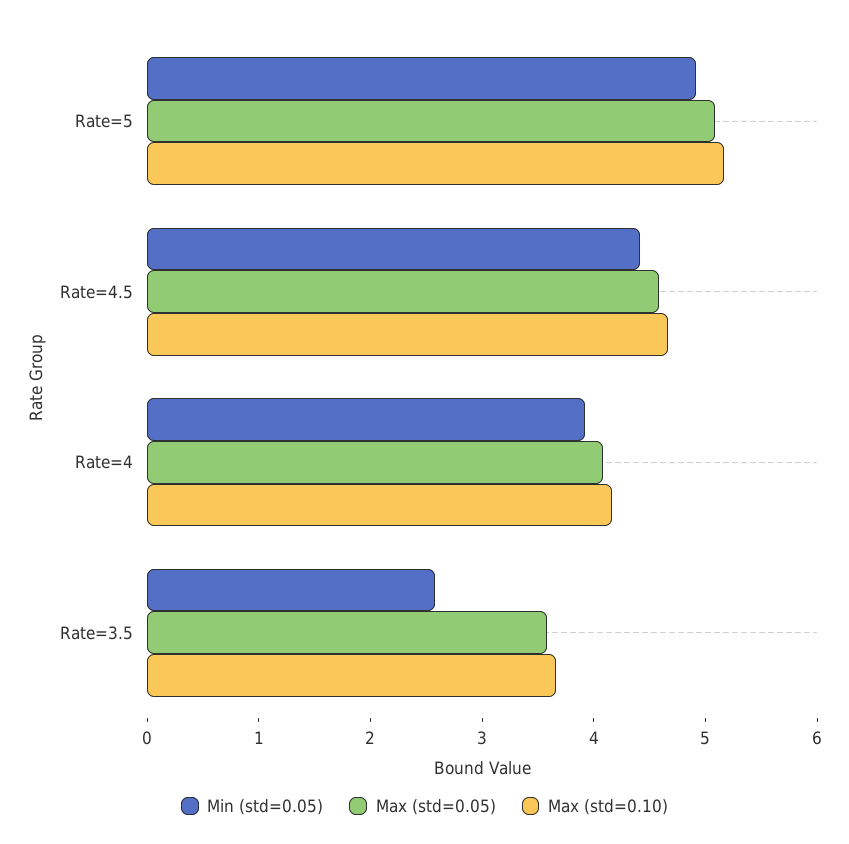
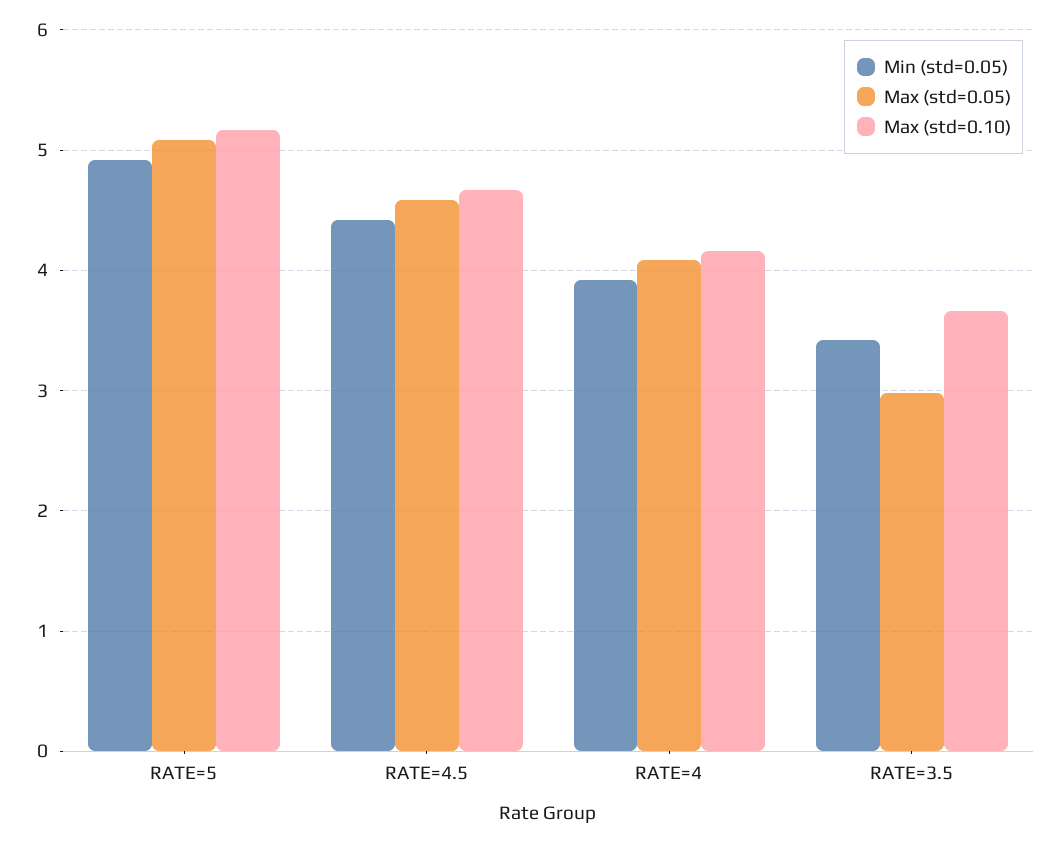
  {
    "Min (std=0.05)": {
      "Rate=5": 4.9,
      "Rate=4.5": 4.4,
      "Rate=4": 3.9,
-     "Rate=3.5": 2.6
+     "Rate=3.5": 3.4
    },
    "Max (std=0.05)": {
      "Rate=5": 5.1,
      "Rate=4.5": 4.6,
      "Rate=4": 4.1,
-     "Rate=3.5": 3.6
+     "Rate=3.5": 3
    },
    "Max (std=0.10)": {
      "Rate=5": 5.2,
      "Rate=4.5": 4.7,
      "Rate=4": 4.2,
      "Rate=3.5": 3.7
    }
  }

